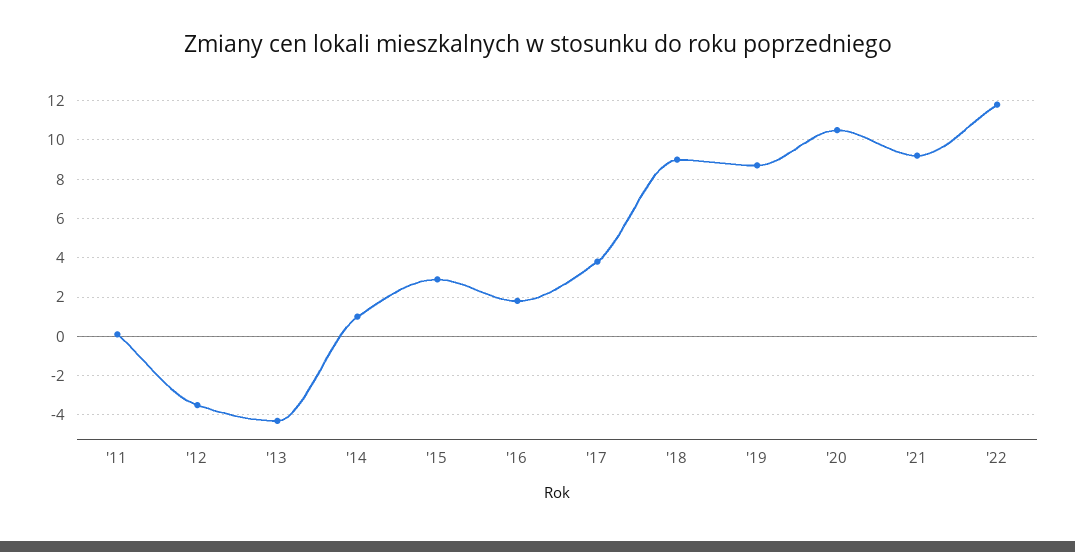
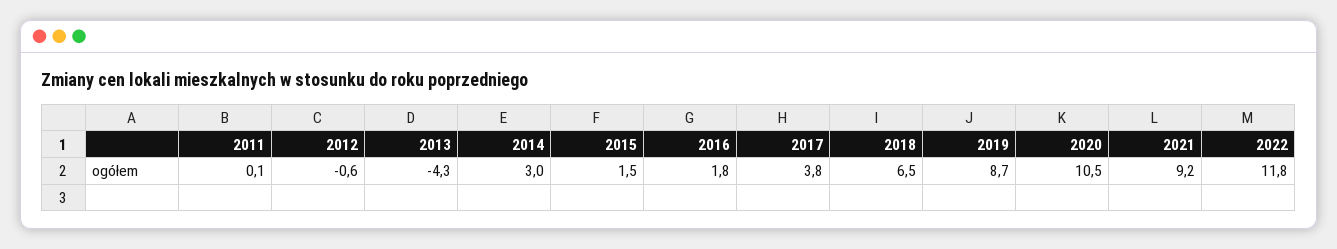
  {
    "'11": 0.1,
-   "'12": -3.5,
+   "'12": -0.6,
    "'13": -4.3,
-   "'14": 1,
+   "'14": 3,
-   "'15": 3,
+   "'15": 1.5,
    "'16": 1.8,
    "'17": 3.8,
-   "'18": 9,
+   "'18": 6.5,
    "'19": 8.7,
    "'20": 10.5,
    "'21": 9.2,
    "'22": 11.8
  }

